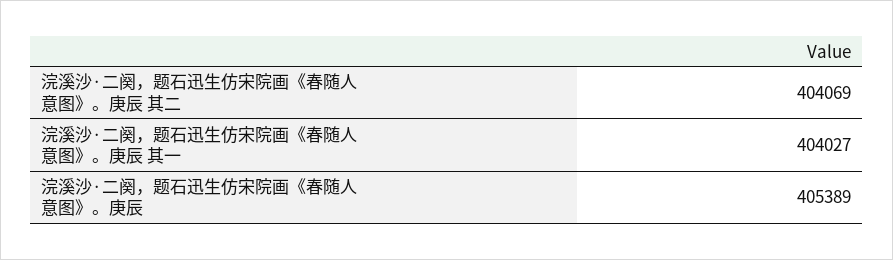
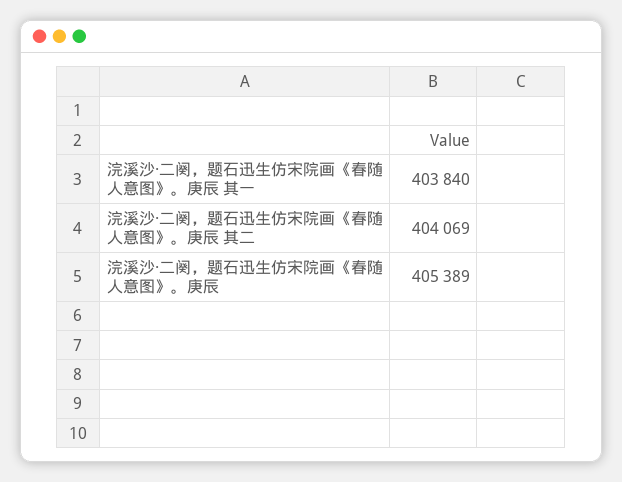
  {
    "浣溪沙·二阕，题石迅生仿宋院画《春随人意图》。庚辰 其二": 404069,
-   "浣溪沙·二阕，题石迅生仿宋院画《春随人意图》。庚辰 其一": 404027,
+   "浣溪沙·二阕，题石迅生仿宋院画《春随人意图》。庚辰 其一": 403840,
    "浣溪沙·二阕，题石迅生仿宋院画《春随人意图》。庚辰": 405389
  }

